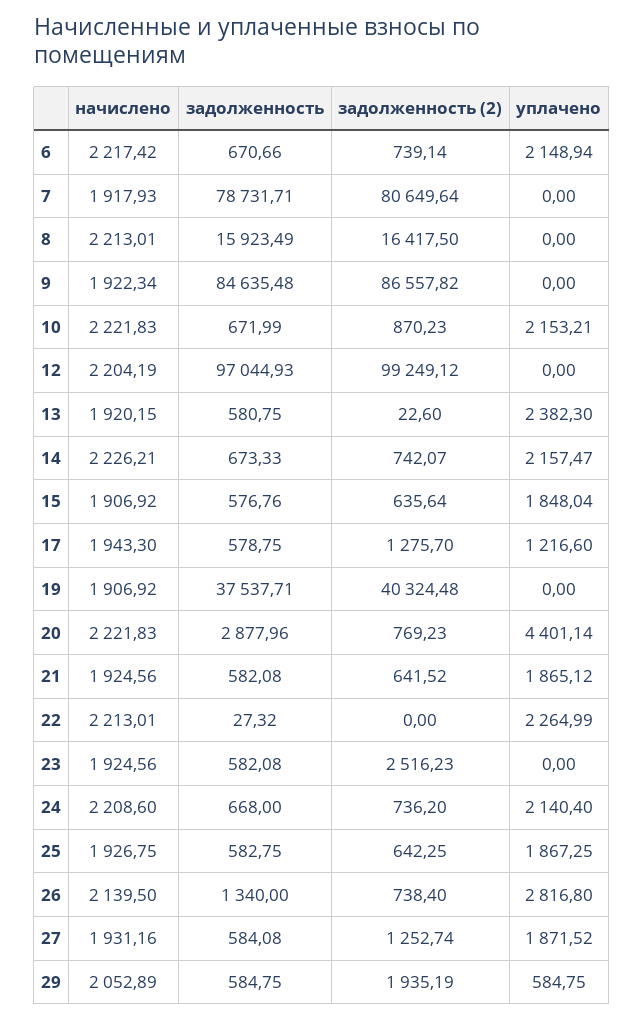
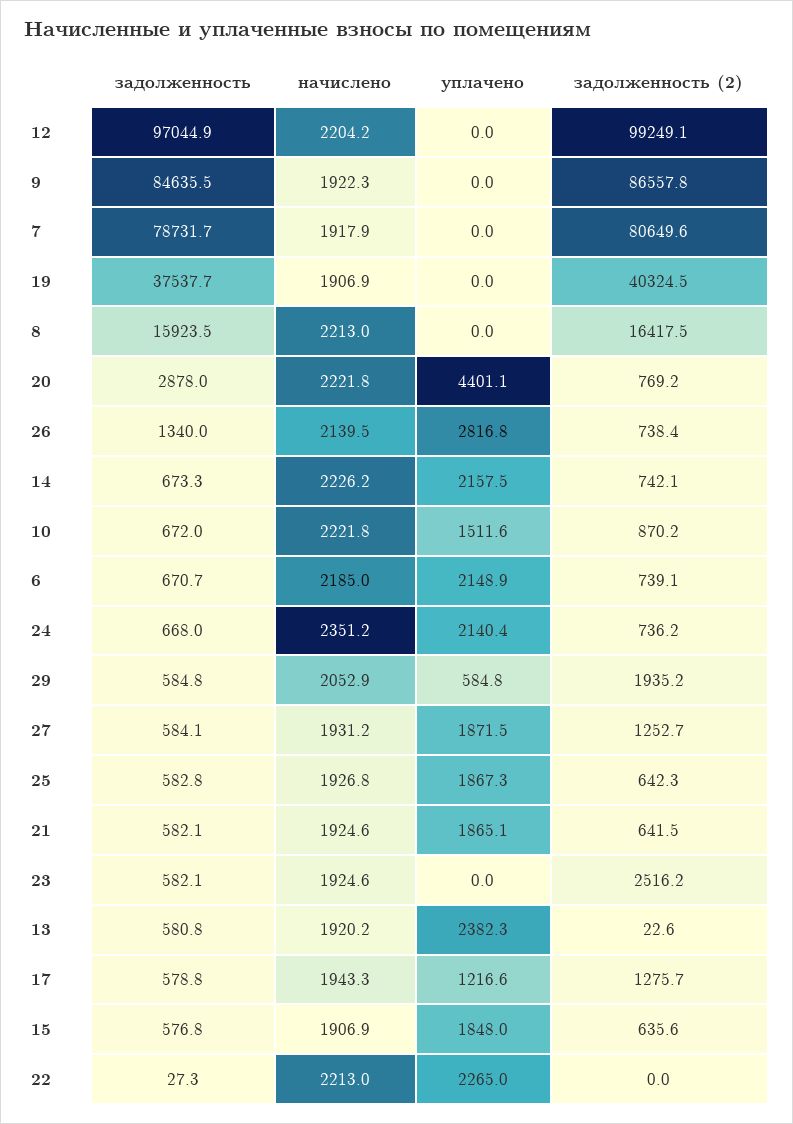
  {
    "начислено": {
-     "6": 2217.42,
+     "6": 2185,
      "7": 1917.93,
      "8": 2213.01,
      "9": 1922.34,
      "10": 2221.83,
      "12": 2204.19,
      "13": 1920.15,
      "14": 2226.21,
      "15": 1906.92,
      "17": 1943.3,
      "19": 1906.92,
      "20": 2221.83,
      "21": 1924.56,
      "22": 2213.01,
      "23": 1924.56,
-     "24": 2208.6,
+     "24": 2351.2,
      "25": 1926.75,
      "26": 2139.5,
      "27": 1931.16,
      "29": 2052.89
    },
    "задолженность": {
      "6": 670.66,
      "7": 78731.71,
      "8": 15923.49,
      "9": 84635.48,
      "10": 671.99,
      "12": 97044.93,
      "13": 580.75,
      "14": 673.33,
      "15": 576.76,
      "17": 578.75,
      "19": 37537.71,
      "20": 2877.96,
      "21": 582.08,
      "22": 27.32,
      "23": 582.08,
      "24": 668,
      "25": 582.75,
      "26": 1340,
      "27": 584.08,
      "29": 584.75
    },
    "задолженность (2)": {
      "6": 739.14,
      "7": 80649.64,
      "8": 16417.5,
      "9": 86557.82,
      "10": 870.23,
      "12": 99249.12,
      "13": 22.6,
      "14": 742.07,
      "15": 635.64,
      "17": 1275.7,
      "19": 40324.48,
      "20": 769.23,
      "21": 641.52,
      "22": 0,
      "23": 2516.23,
      "24": 736.2,
      "25": 642.25,
      "26": 738.4,
      "27": 1252.74,
      "29": 1935.19
    },
    "уплачено": {
      "6": 2148.94,
      "7": 0,
      "8": 0,
      "9": 0,
-     "10": 2153.21,
+     "10": 1511.6,
      "12": 0,
      "13": 2382.3,
      "14": 2157.47,
      "15": 1848.04,
      "17": 1216.6,
      "19": 0,
      "20": 4401.14,
      "21": 1865.12,
      "22": 2264.99,
      "23": 0,
      "24": 2140.4,
      "25": 1867.25,
      "26": 2816.8,
      "27": 1871.52,
      "29": 584.75
    }
  }

